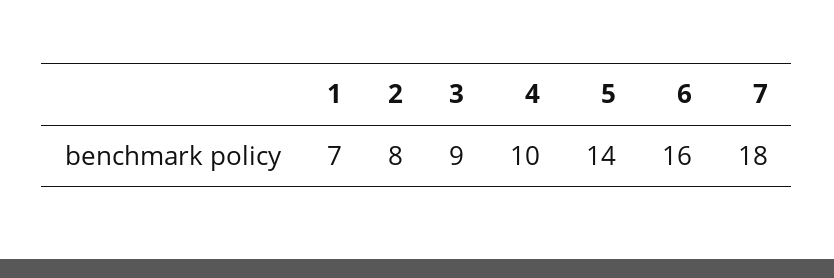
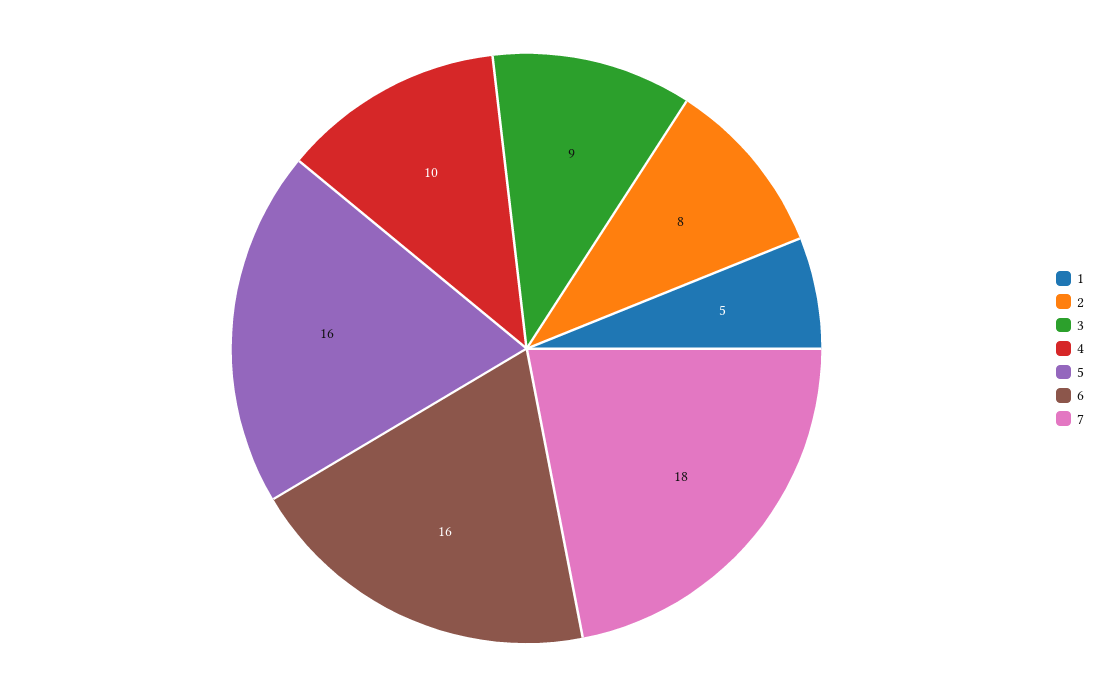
  {
-   "1": 7,
+   "1": 5,
    "2": 8,
    "3": 9,
    "4": 10,
-   "5": 14,
+   "5": 16,
    "6": 16,
    "7": 18
  }

